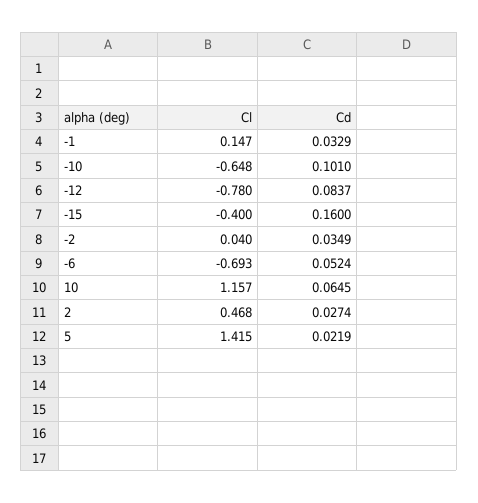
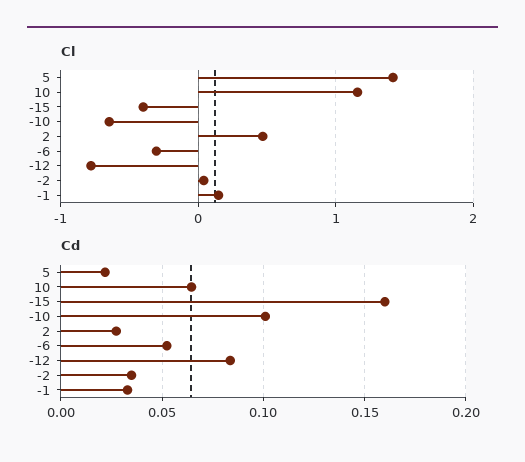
  {
    "Cl": {
      "-1": 0.147,
      "-10": -0.648,
      "-12": -0.78,
      "-15": -0.4,
      "-2": 0.04,
-     "-6": -0.693,
+     "-6": -0.3,
      "10": 1.157,
      "2": 0.468,
      "5": 1.415
    },
    "Cd": {
      "-1": 0.0329,
      "-10": 0.101,
      "-12": 0.0837,
      "-15": 0.16,
      "-2": 0.0349,
      "-6": 0.0524,
      "10": 0.0645,
      "2": 0.0274,
      "5": 0.0219
    }
  }

